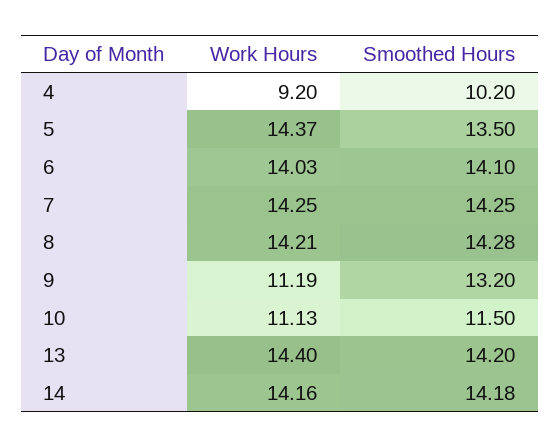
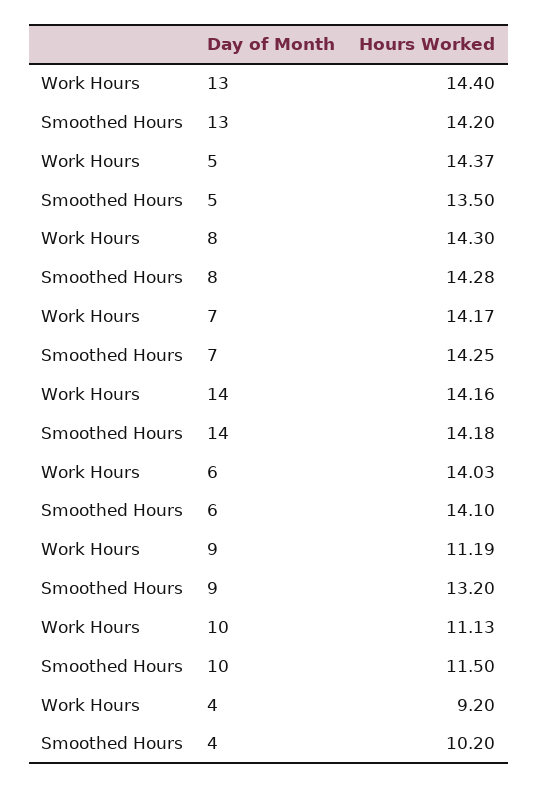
  {
    "Work Hours": {
      "4": 9.2,
      "5": 14.37,
      "6": 14.03,
-     "7": 14.25,
+     "7": 14.17,
-     "8": 14.21,
+     "8": 14.3,
      "9": 11.19,
      "10": 11.13,
      "13": 14.4,
      "14": 14.16
    },
    "Smoothed Hours": {
      "4": 10.2,
      "5": 13.5,
      "6": 14.1,
      "7": 14.25,
      "8": 14.28,
      "9": 13.2,
      "10": 11.5,
      "13": 14.2,
      "14": 14.18
    }
  }

